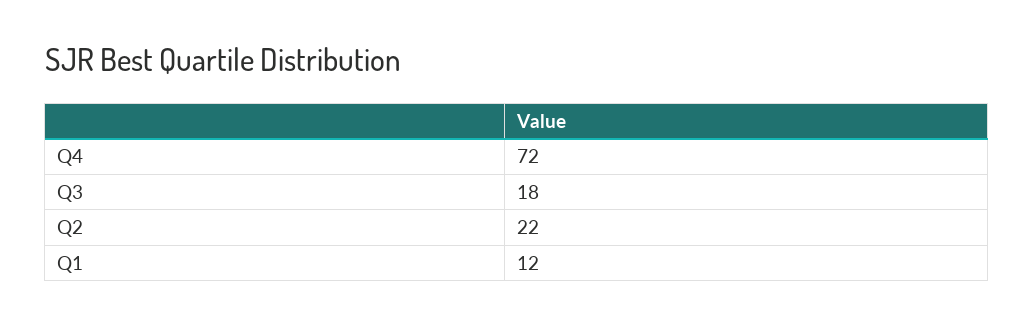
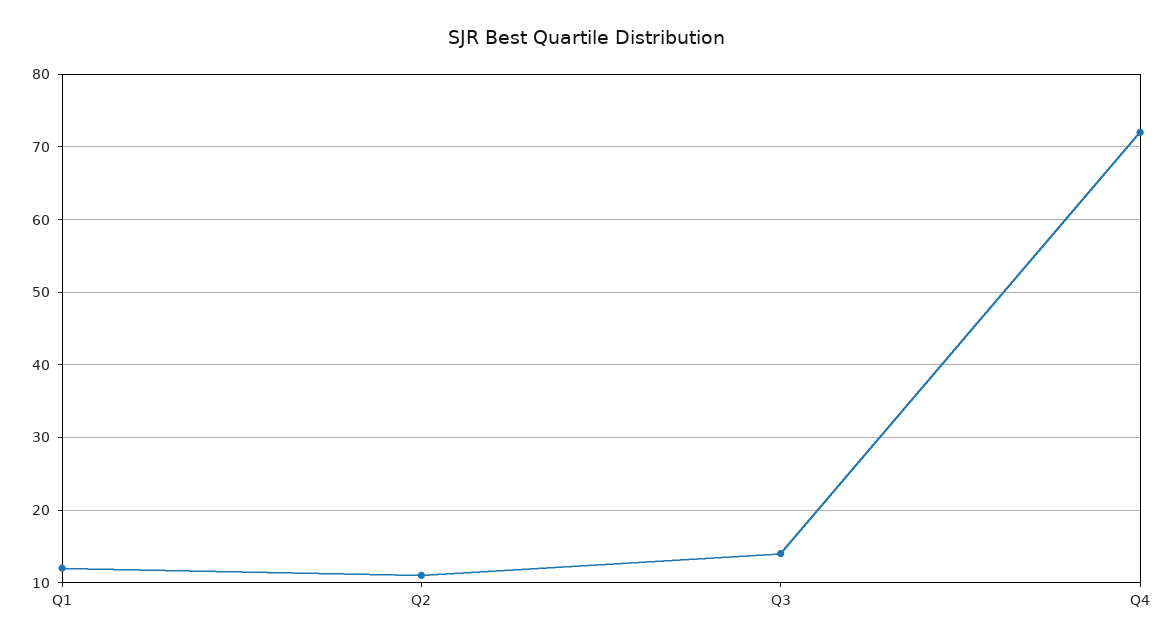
  {
    "Q4": 72,
-   "Q3": 18,
+   "Q3": 14,
-   "Q2": 22,
+   "Q2": 11,
    "Q1": 12
  }

